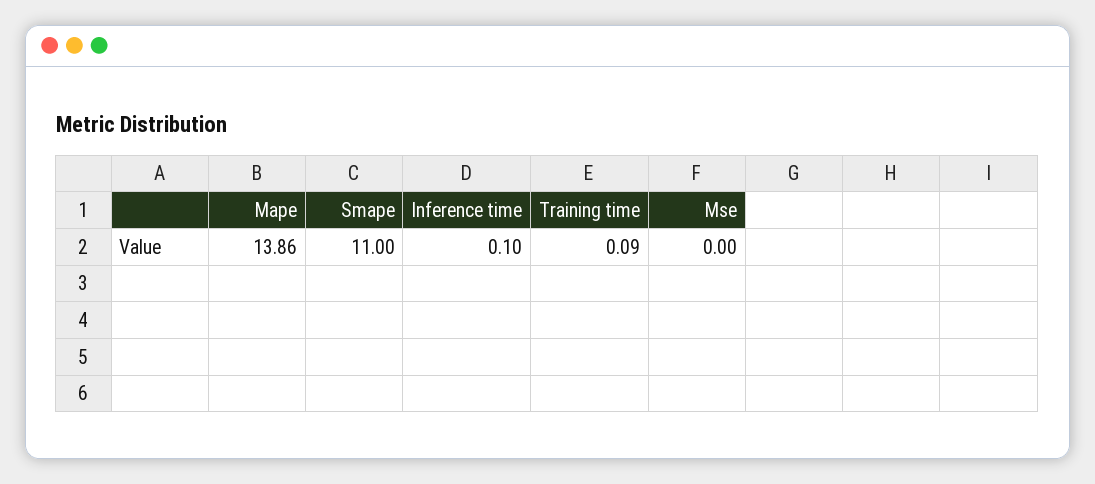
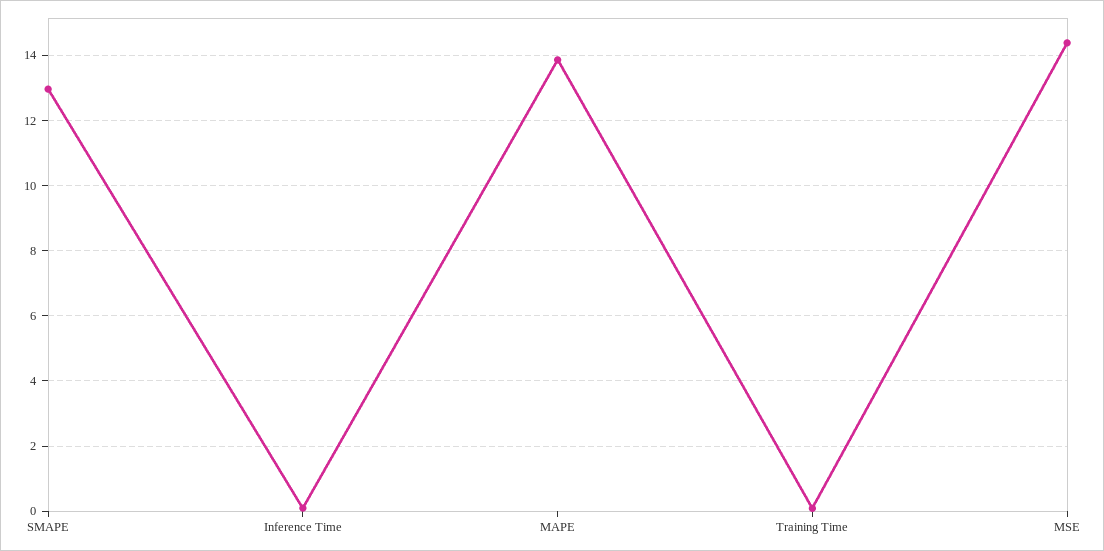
  {
    "Mape": 13.86,
-   "Smape": 11,
+   "Smape": 13,
    "Inference time": 0.1,
    "Training time": 0.09,
-   "Mse": 0
+   "Mse": 14.4
  }

